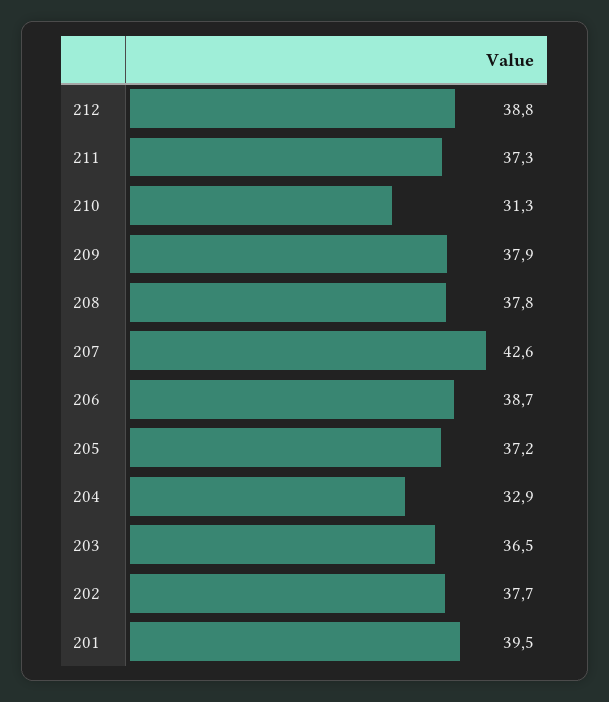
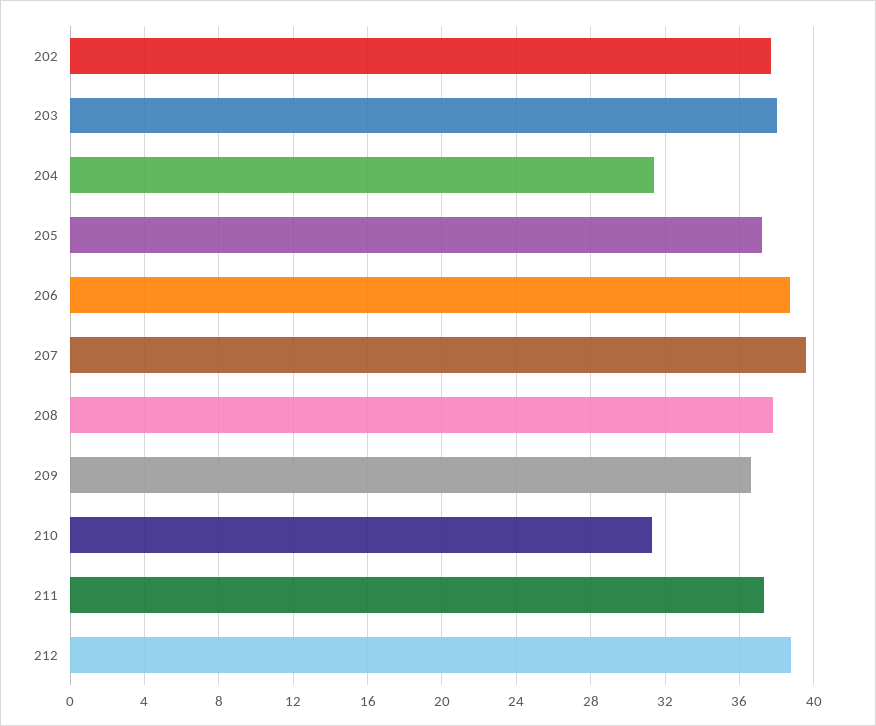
  {
    "212": 38.8,
    "211": 37.3,
    "210": 31.3,
-   "209": 37.9,
+   "209": 36.5,
    "208": 37.8,
-   "207": 42.6,
+   "207": 39.5,
    "206": 38.7,
    "205": 37.2,
-   "204": 32.9,
+   "204": 31.5,
-   "203": 36.5,
+   "203": 38,
-   "202": 37.7,
+   "202": 37.7
-   "201": 39.5
  }

